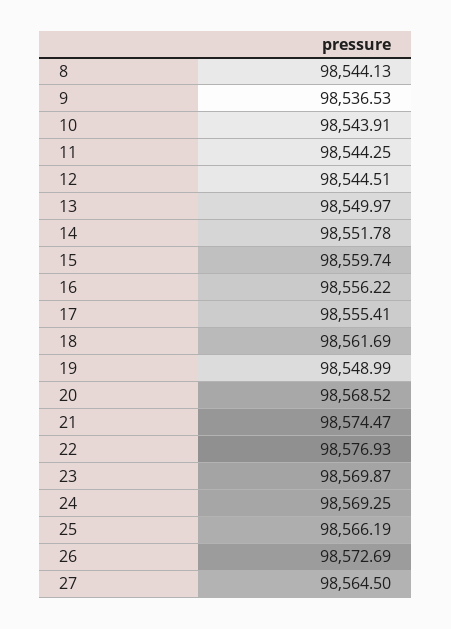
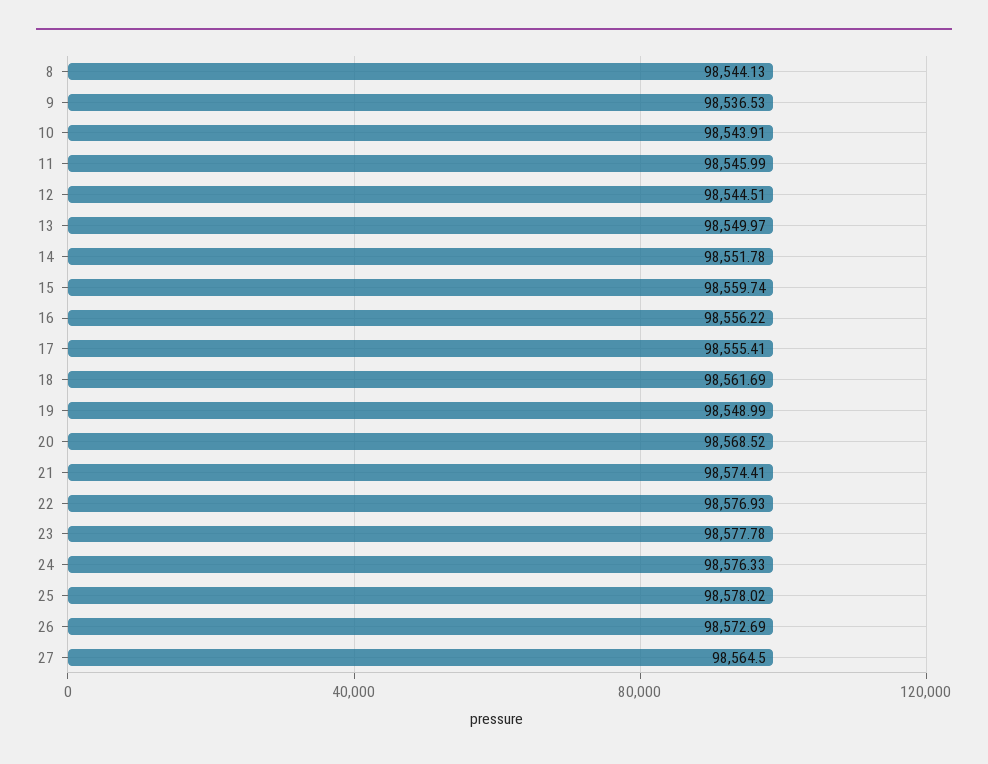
  {
    "8": 98544.13,
    "9": 98536.53,
    "10": 98543.91,
-   "11": 98544.25,
+   "11": 98545.99,
    "12": 98544.51,
    "13": 98549.97,
    "14": 98551.78,
    "15": 98559.74,
    "16": 98556.22,
    "17": 98555.41,
    "18": 98561.69,
    "19": 98548.99,
    "20": 98568.52,
-   "21": 98574.47,
+   "21": 98574.41,
    "22": 98576.93,
-   "23": 98569.87,
+   "23": 98577.78,
-   "24": 98569.25,
+   "24": 98576.33,
-   "25": 98566.19,
+   "25": 98578.02,
    "26": 98572.69,
    "27": 98564.5
  }

